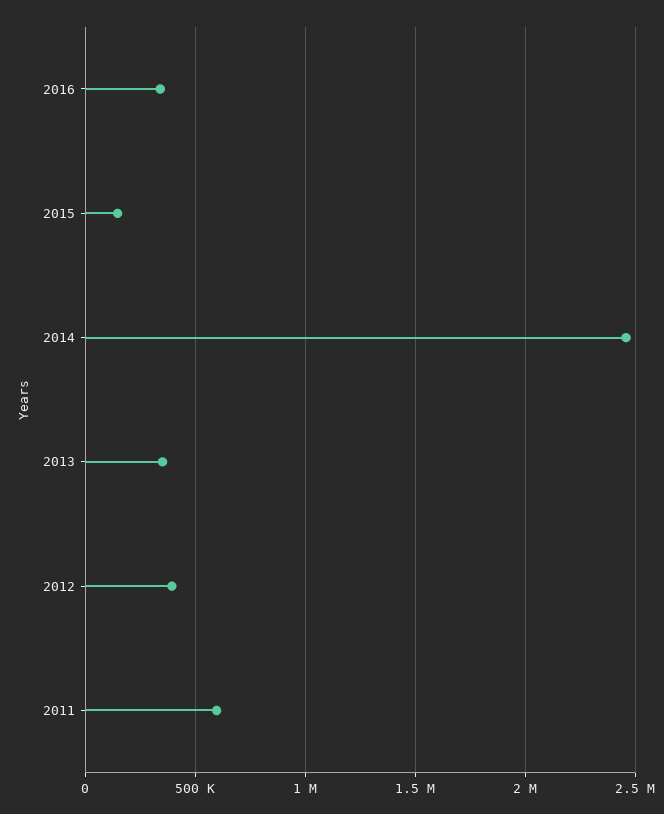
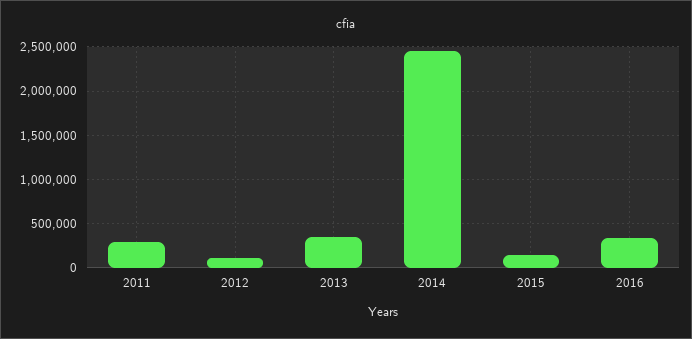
  {
    "2016": 350000,
    "2015": 150000,
    "2014": 2450000,
    "2013": 350000,
-   "2012": 400000,
+   "2012": 100000,
-   "2011": 600000
+   "2011": 300000
  }

